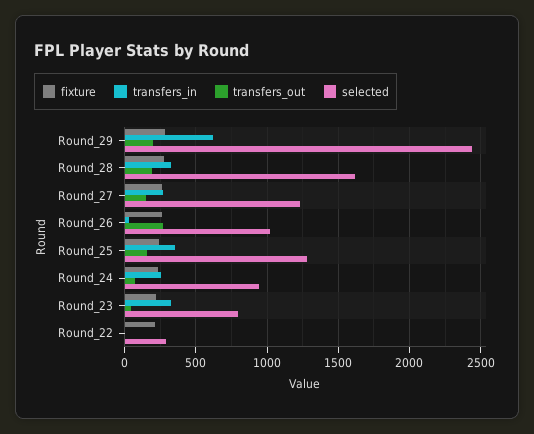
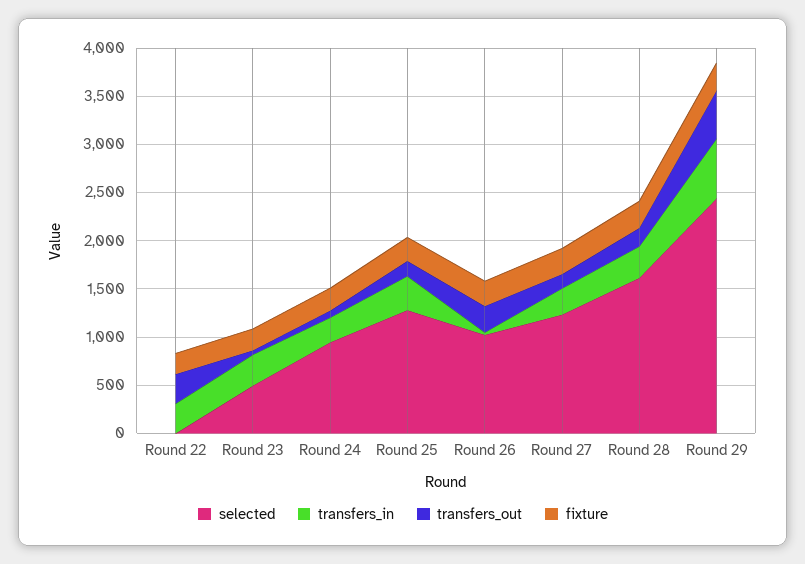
  {
    "fixture": {
      "Round_29": 300,
      "Round_28": 300,
      "Round_27": 250,
      "Round_26": 250,
      "Round_25": 250,
      "Round_24": 250,
      "Round_23": 200,
      "Round_22": 200
    },
    "transfers_in": {
      "Round_29": 600,
      "Round_28": 350,
      "Round_27": 250,
      "Round_26": 50,
      "Round_25": 350,
      "Round_24": 250,
      "Round_23": 300,
-     "Round_22": 0
+     "Round_22": 300
    },
    "transfers_out": {
-     "Round_29": 200,
+     "Round_29": 500,
      "Round_28": 200,
      "Round_27": 150,
      "Round_26": 250,
      "Round_25": 150,
      "Round_24": 50,
      "Round_23": 50,
-     "Round_22": 0
+     "Round_22": 300
    },
    "selected": {
      "Round_29": 2450,
      "Round_28": 1600,
      "Round_27": 1250,
      "Round_26": 1000,
      "Round_25": 1300,
      "Round_24": 950,
-     "Round_23": 800,
+     "Round_23": 500,
-     "Round_22": 300
+     "Round_22": 0
    }
  }

